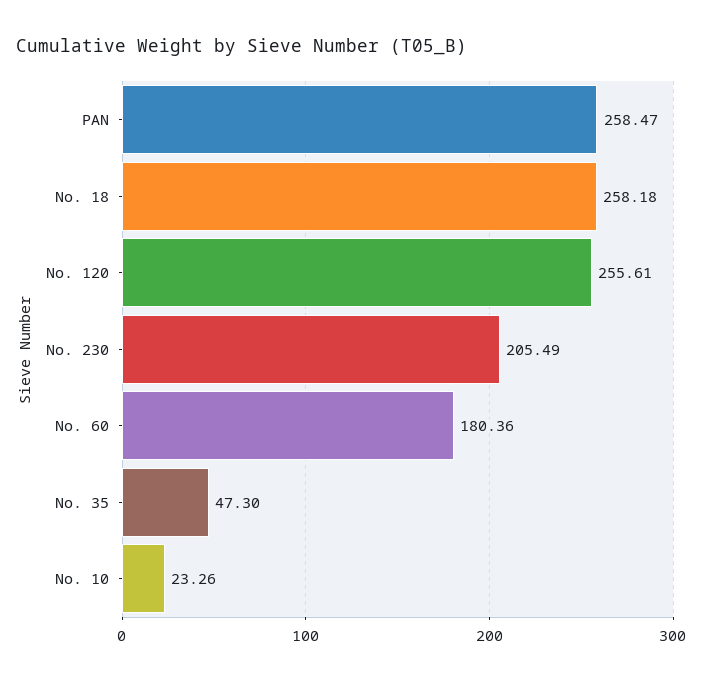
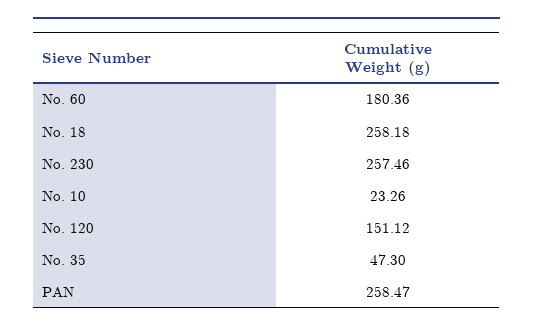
  {
    "PAN": 258.47,
    "No. 18": 258.18,
-   "No. 120": 255.61,
+   "No. 120": 151.12,
-   "No. 230": 205.49,
+   "No. 230": 257.46,
    "No. 60": 180.36,
    "No. 35": 47.3,
    "No. 10": 23.26
  }

